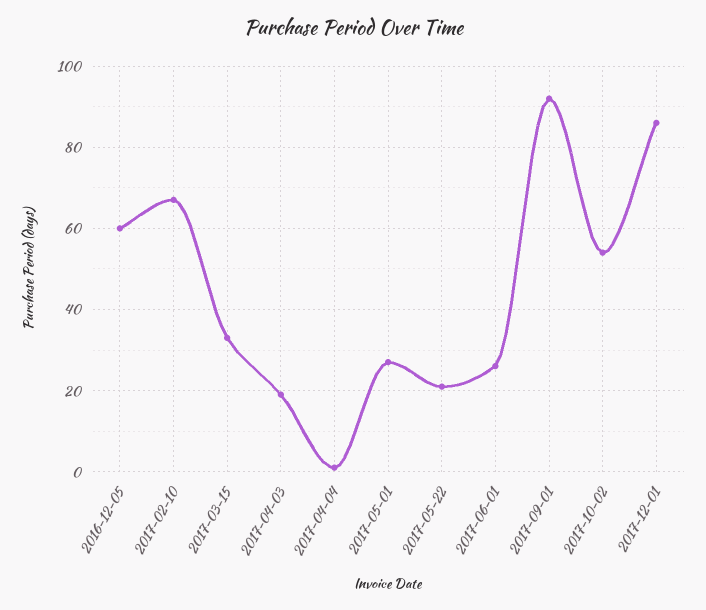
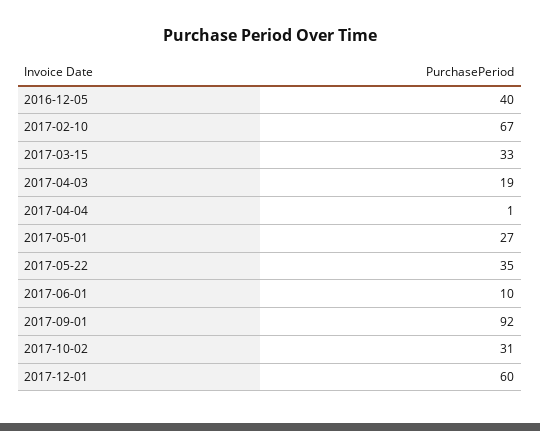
  {
-   "2016-12-05": 60,
+   "2016-12-05": 40,
    "2017-02-10": 67,
    "2017-03-15": 33,
    "2017-04-03": 19,
    "2017-04-04": 1,
    "2017-05-01": 27,
-   "2017-05-22": 20,
+   "2017-05-22": 35,
-   "2017-06-01": 25,
+   "2017-06-01": 10,
    "2017-09-01": 92,
-   "2017-10-02": 55,
+   "2017-10-02": 31,
-   "2017-12-01": 85
+   "2017-12-01": 60
  }

